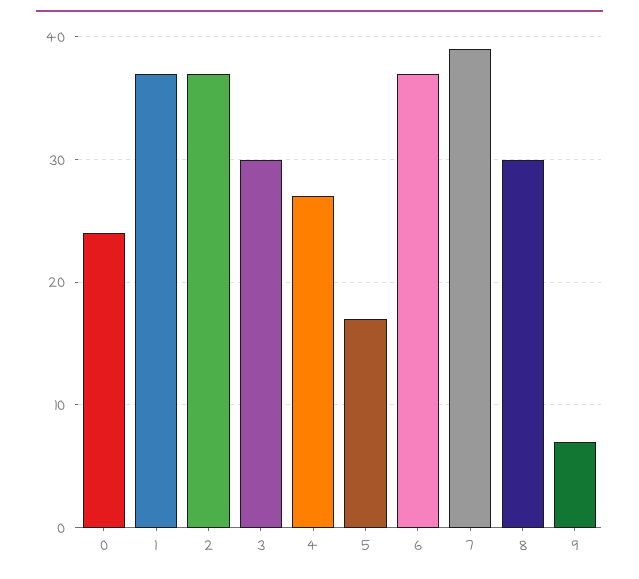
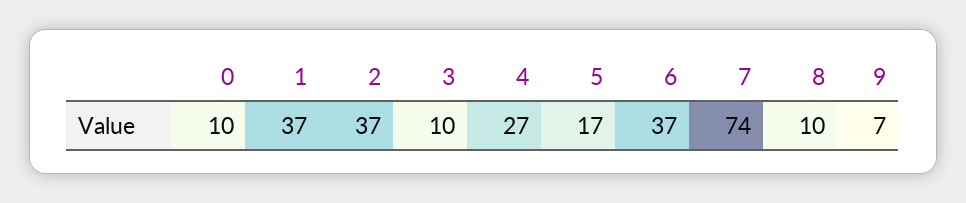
  {
-   "0": 24,
+   "0": 10,
    "1": 37,
    "2": 37,
-   "3": 30,
+   "3": 10,
    "4": 27,
    "5": 17,
    "6": 37,
-   "7": 39,
+   "7": 74,
-   "8": 30,
+   "8": 10,
    "9": 7
  }

